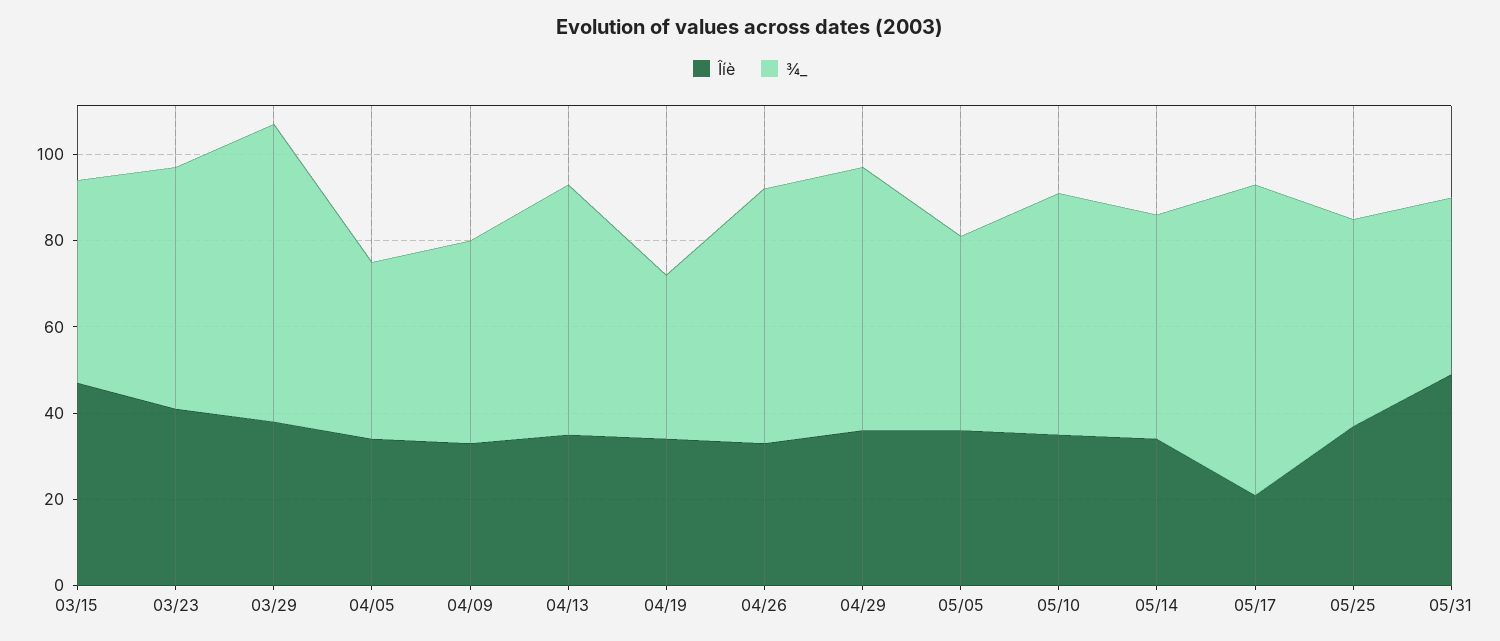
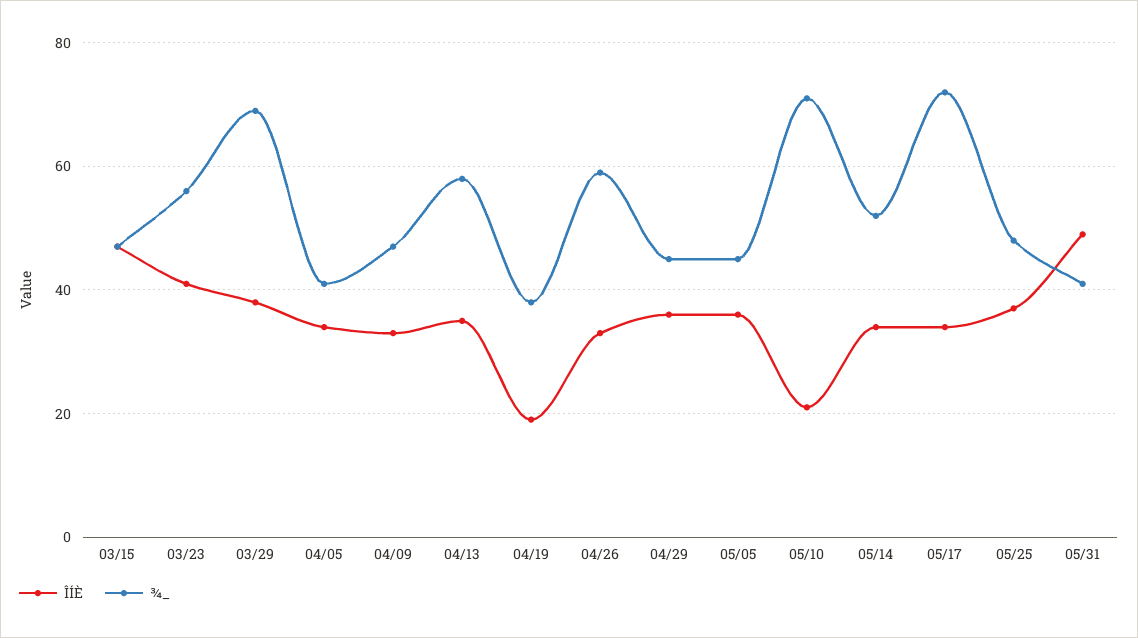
  {
    "Îíè": {
      "03/15": 45,
      "03/23": 40,
      "03/29": 40,
      "04/05": 35,
      "04/09": 35,
      "04/13": 35,
-     "04/19": 35,
+     "04/19": 20,
      "04/26": 35,
      "04/29": 35,
      "05/05": 35,
-     "05/10": 35,
+     "05/10": 20,
      "05/14": 35,
-     "05/17": 20,
+     "05/17": 35,
      "05/25": 35,
      "05/31": 50
    },
    "¾_": {
      "03/15": 45,
      "03/23": 55,
      "03/29": 70,
      "04/05": 40,
      "04/09": 45,
      "04/13": 60,
      "04/19": 40,
      "04/26": 60,
-     "04/29": 60,
+     "04/29": 45,
      "05/05": 45,
-     "05/10": 55,
+     "05/10": 70,
      "05/14": 50,
      "05/17": 70,
      "05/25": 50,
      "05/31": 40
    }
  }

